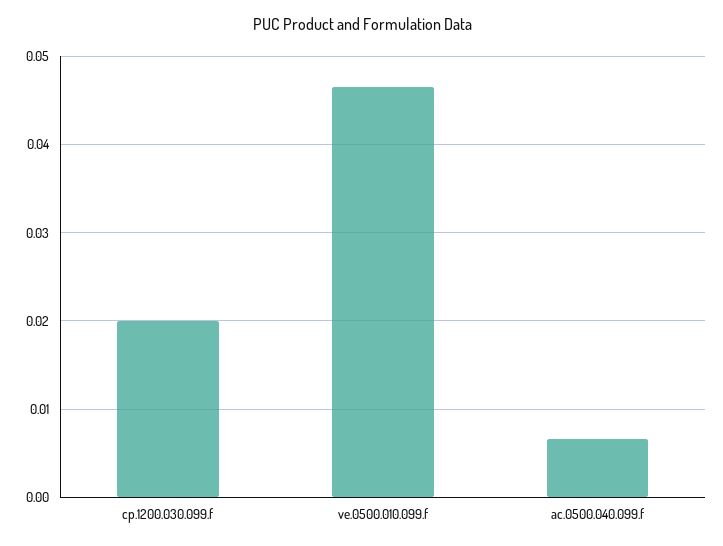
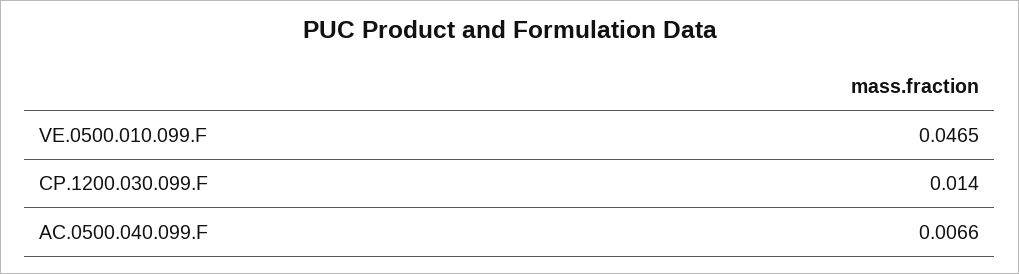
  {
-   "cp.1200.030.099.f": 0.02,
+   "cp.1200.030.099.f": 0.014,
    "ve.0500.010.099.f": 0.0465,
    "ac.0500.040.099.f": 0.0066
  }

